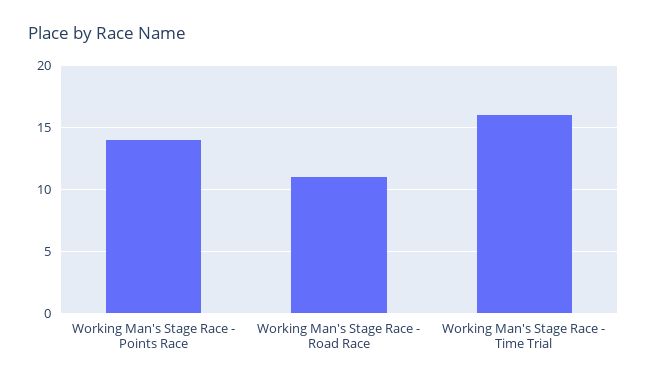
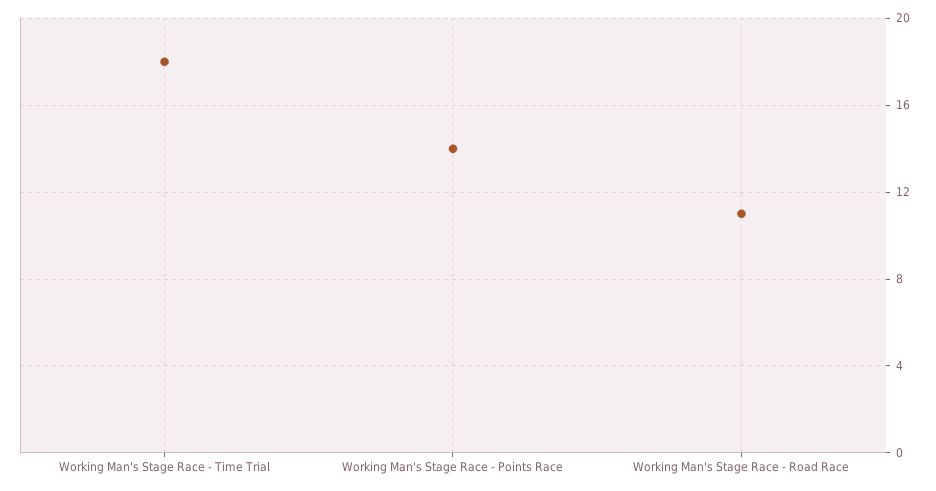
  {
    "Working Man's Stage Race - Points Race": 14,
    "Working Man's Stage Race - Road Race": 11,
-   "Working Man's Stage Race - Time Trial": 16
+   "Working Man's Stage Race - Time Trial": 18
  }

